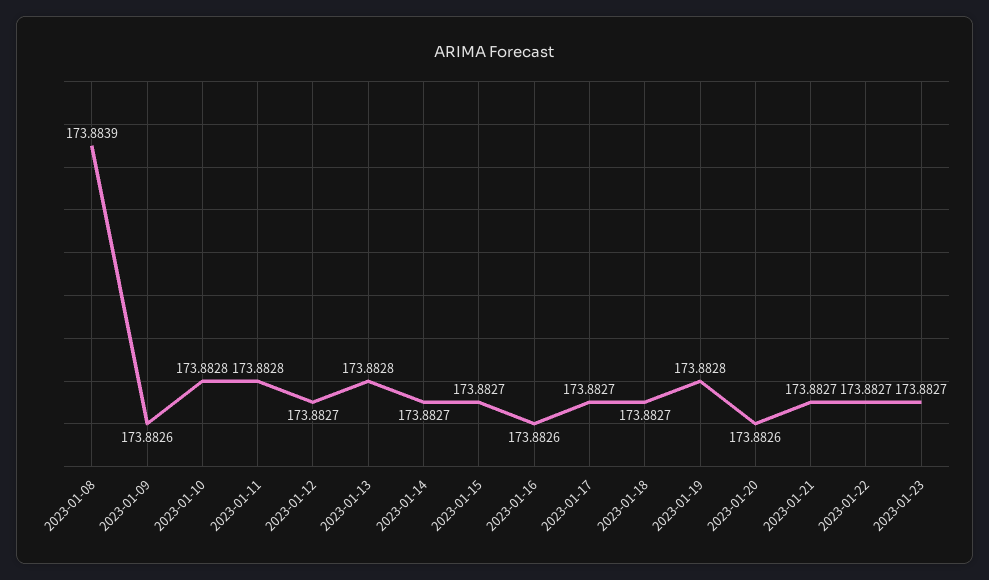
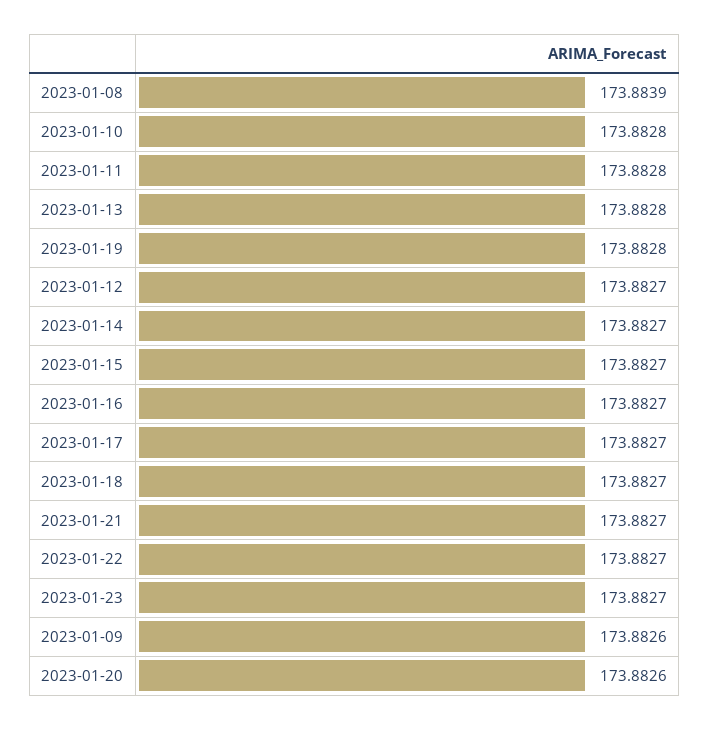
  {
    "2023-01-08": 173.8839,
    "2023-01-09": 173.8826,
    "2023-01-10": 173.8828,
    "2023-01-11": 173.8828,
    "2023-01-12": 173.8827,
    "2023-01-13": 173.8828,
    "2023-01-14": 173.8827,
    "2023-01-15": 173.8827,
-   "2023-01-16": 173.8826,
+   "2023-01-16": 173.8827,
    "2023-01-17": 173.8827,
    "2023-01-18": 173.8827,
    "2023-01-19": 173.8828,
    "2023-01-20": 173.8826,
    "2023-01-21": 173.8827,
    "2023-01-22": 173.8827,
    "2023-01-23": 173.8827
  }

